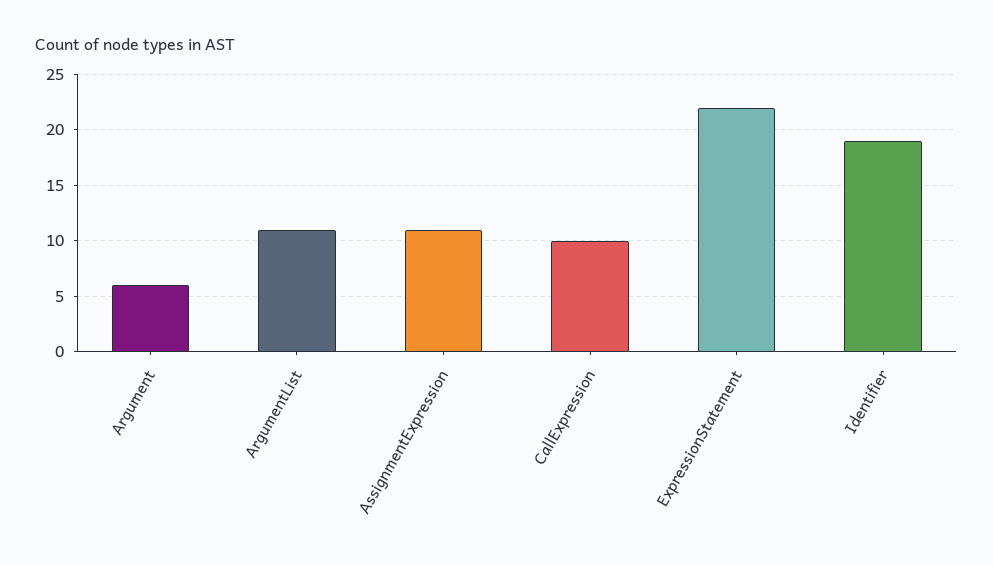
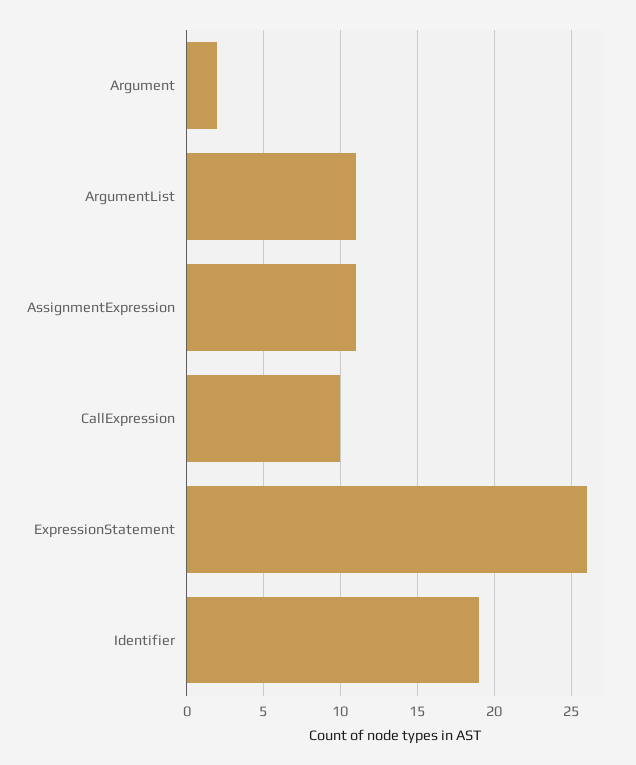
  {
-   "Argument": 6,
+   "Argument": 2,
    "ArgumentList": 11,
    "AssignmentExpression": 11,
    "CallExpression": 10,
-   "ExpressionStatement": 22,
+   "ExpressionStatement": 26,
    "Identifier": 19
  }

